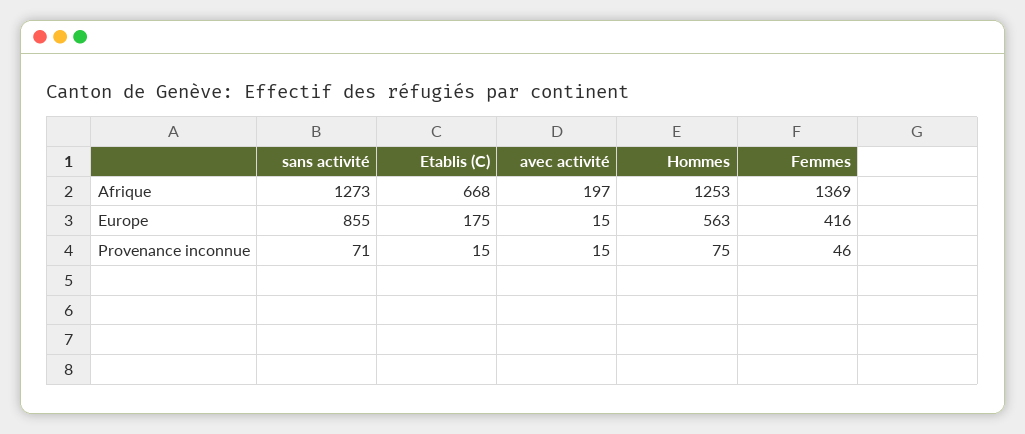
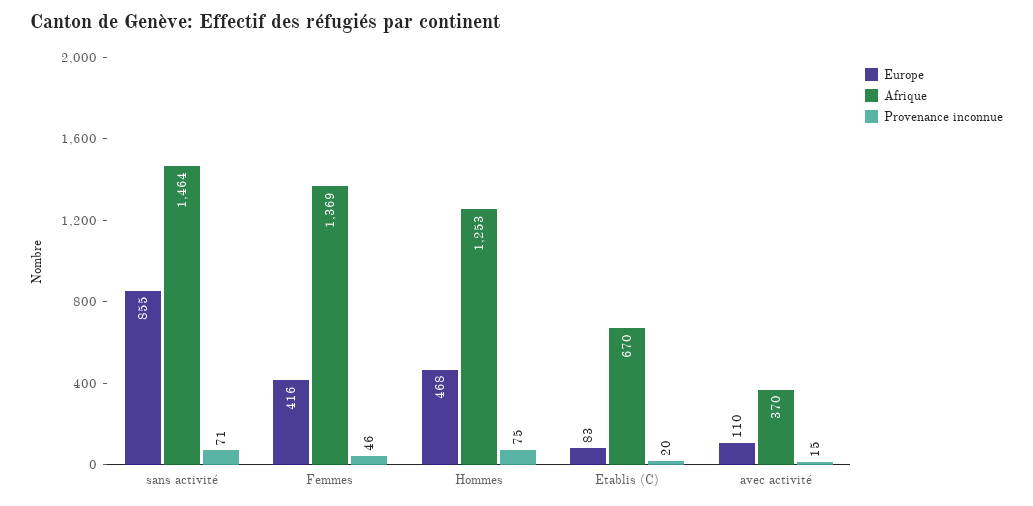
  {
    "Afrique": {
-     "sans activité": 1273,
+     "sans activité": 1464,
-     "Etablis (C)": 668,
+     "Etablis (C)": 670,
-     "avec activité": 197,
+     "avec activité": 370,
      "Hommes": 1253,
      "Femmes": 1369
    },
    "Europe": {
      "sans activité": 855,
-     "Etablis (C)": 175,
+     "Etablis (C)": 83,
-     "avec activité": 15,
+     "avec activité": 110,
-     "Hommes": 563,
+     "Hommes": 468,
      "Femmes": 416
    },
    "Provenance inconnue": {
      "sans activité": 71,
-     "Etablis (C)": 15,
+     "Etablis (C)": 20,
      "avec activité": 15,
      "Hommes": 75,
      "Femmes": 46
    }
  }

